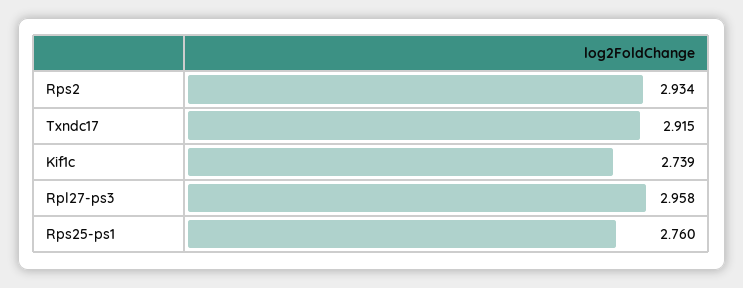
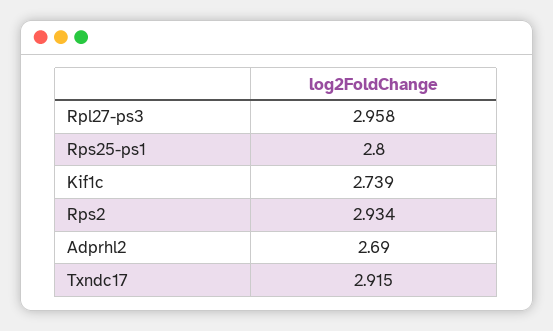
  {
    "Rps2": 2.934,
    "Txndc17": 2.915,
    "Kif1c": 2.739,
    "Rpl27-ps3": 2.958,
-   "Rps25-ps1": 2.76
+   "Rps25-ps1": 2.8,
+   "Adprhl2": 2.69
  }

